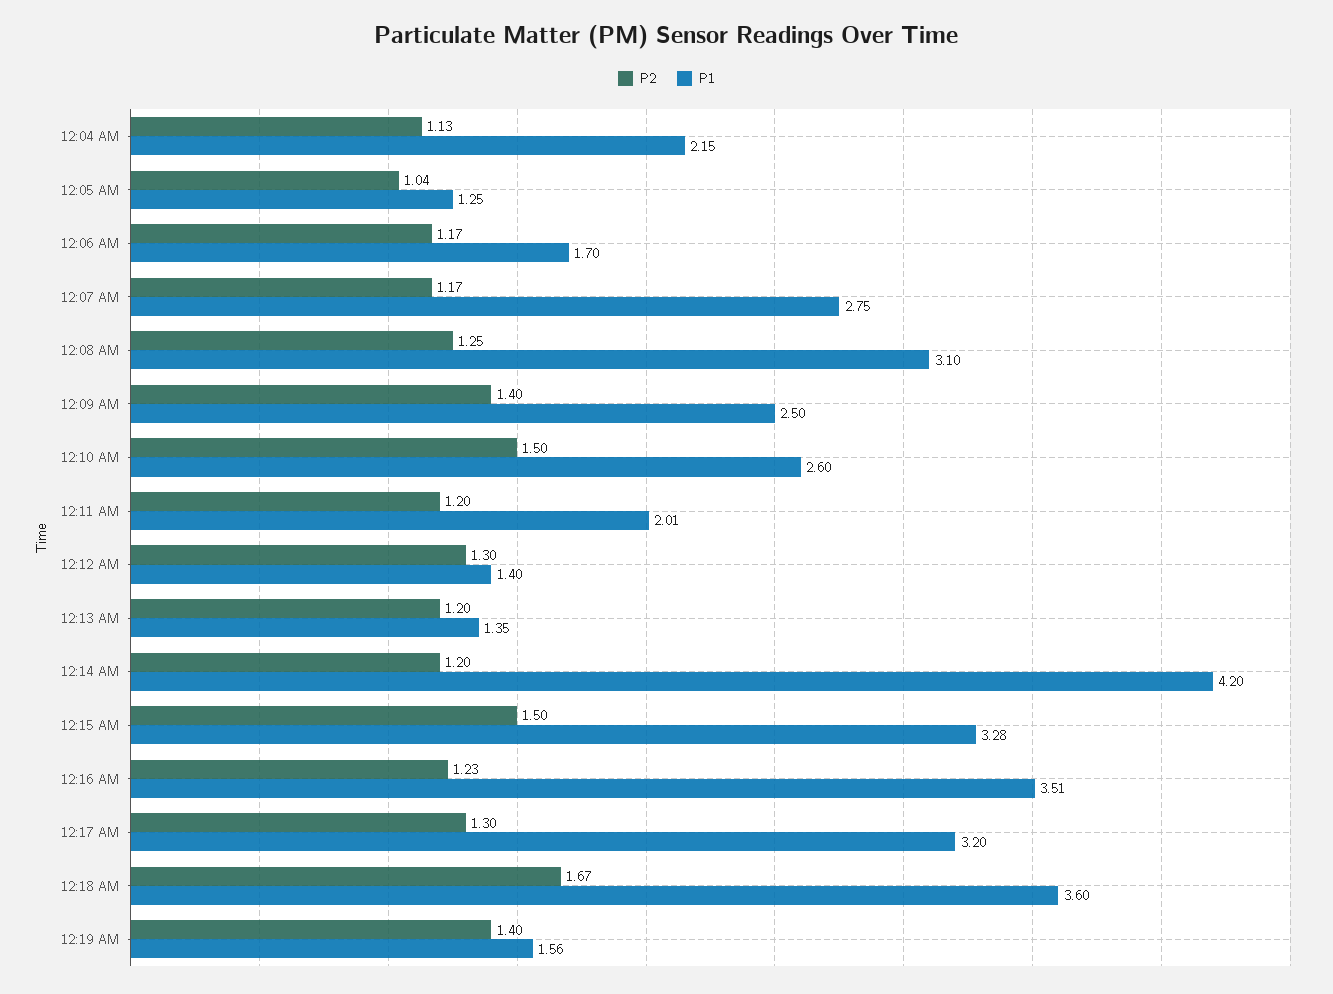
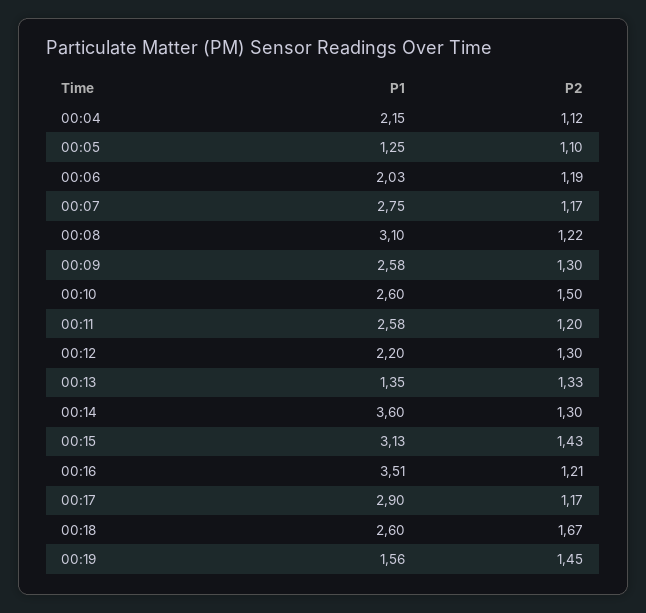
  {
    "P2": {
-     "12:04 AM": 1.13,
+     "12:04 AM": 1.12,
-     "12:05 AM": 1.04,
+     "12:05 AM": 1.1,
-     "12:06 AM": 1.17,
+     "12:06 AM": 1.19,
      "12:07 AM": 1.17,
-     "12:08 AM": 1.25,
+     "12:08 AM": 1.22,
-     "12:09 AM": 1.4,
+     "12:09 AM": 1.3,
      "12:10 AM": 1.5,
      "12:11 AM": 1.2,
      "12:12 AM": 1.3,
-     "12:13 AM": 1.2,
+     "12:13 AM": 1.33,
-     "12:14 AM": 1.2,
+     "12:14 AM": 1.3,
-     "12:15 AM": 1.5,
+     "12:15 AM": 1.43,
-     "12:16 AM": 1.23,
+     "12:16 AM": 1.21,
-     "12:17 AM": 1.3,
+     "12:17 AM": 1.17,
      "12:18 AM": 1.67,
-     "12:19 AM": 1.4
+     "12:19 AM": 1.45
    },
    "P1": {
      "12:04 AM": 2.15,
      "12:05 AM": 1.25,
-     "12:06 AM": 1.7,
+     "12:06 AM": 2.03,
      "12:07 AM": 2.75,
      "12:08 AM": 3.1,
-     "12:09 AM": 2.5,
+     "12:09 AM": 2.58,
      "12:10 AM": 2.6,
-     "12:11 AM": 2.01,
+     "12:11 AM": 2.58,
-     "12:12 AM": 1.4,
+     "12:12 AM": 2.2,
      "12:13 AM": 1.35,
-     "12:14 AM": 4.2,
+     "12:14 AM": 3.6,
-     "12:15 AM": 3.28,
+     "12:15 AM": 3.13,
      "12:16 AM": 3.51,
-     "12:17 AM": 3.2,
+     "12:17 AM": 2.9,
-     "12:18 AM": 3.6,
+     "12:18 AM": 2.6,
      "12:19 AM": 1.56
    }
  }

